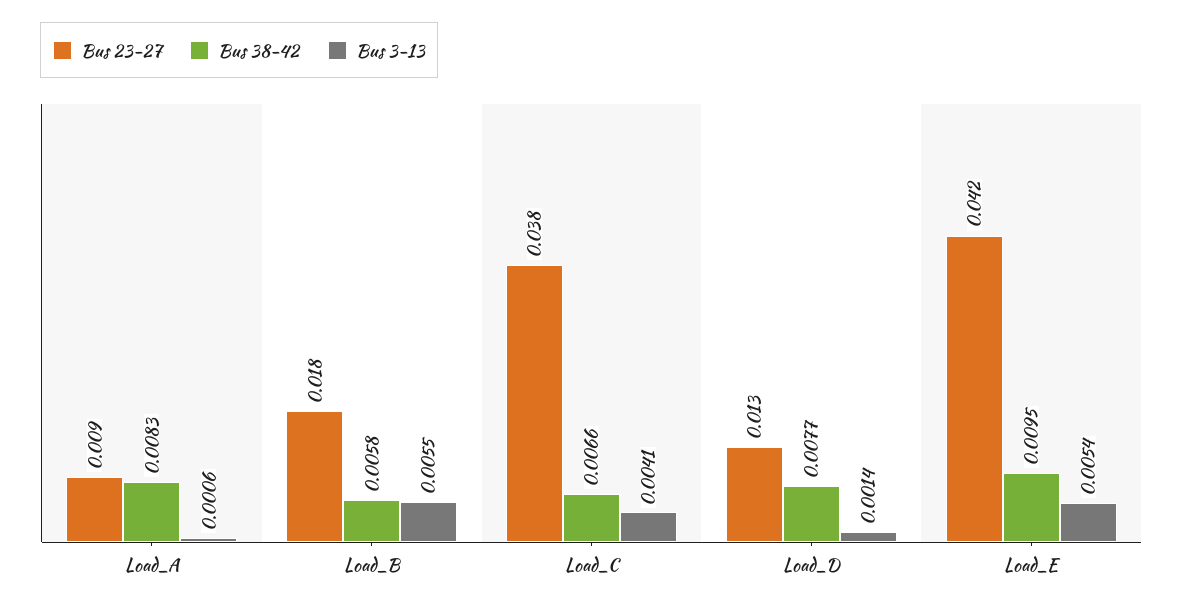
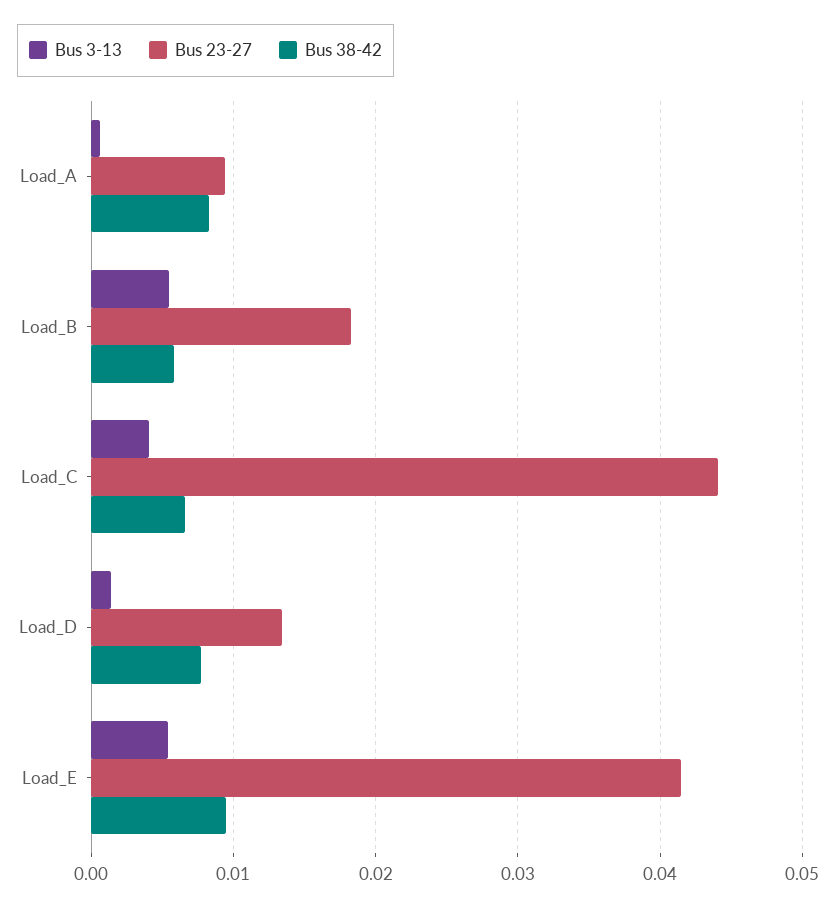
  {
    "Bus 23-27": {
      "Load_A": 0.009,
      "Load_B": 0.018,
-     "Load_C": 0.038,
+     "Load_C": 0.044,
      "Load_D": 0.013,
      "Load_E": 0.042
    },
    "Bus 38-42": {
      "Load_A": 0.0083,
      "Load_B": 0.0058,
      "Load_C": 0.0066,
      "Load_D": 0.0077,
      "Load_E": 0.0095
    },
    "Bus 3-13": {
      "Load_A": 0.0006,
      "Load_B": 0.0055,
      "Load_C": 0.0041,
      "Load_D": 0.0014,
      "Load_E": 0.0054
    }
  }

